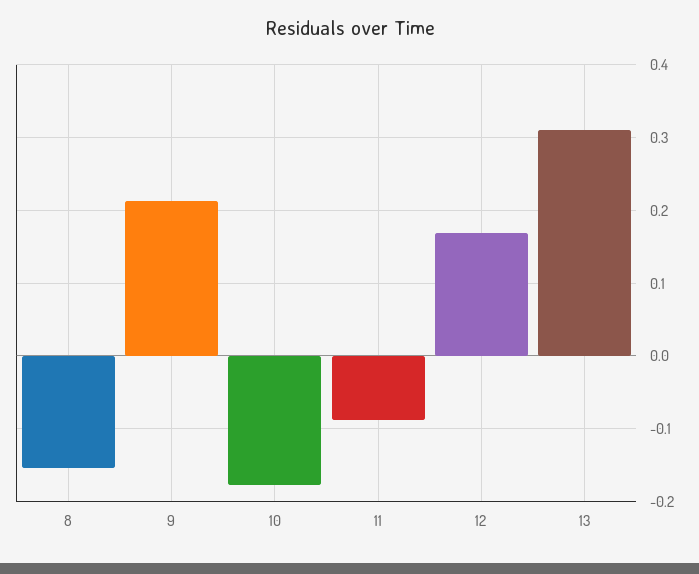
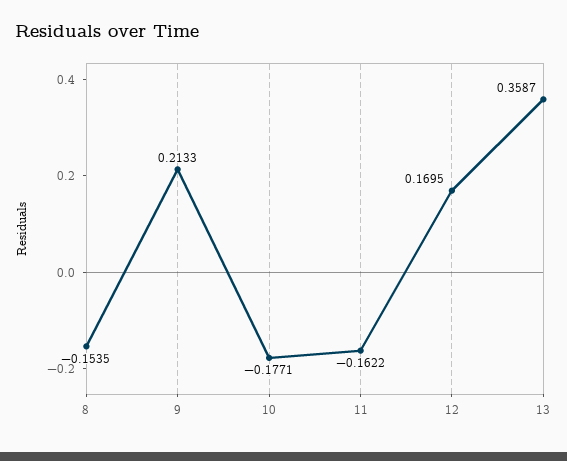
  {
    "8": -0.1535,
    "9": 0.2133,
    "10": -0.1771,
-   "11": -0.09,
+   "11": -0.1622,
    "12": 0.1695,
-   "13": 0.31
+   "13": 0.3587
  }

